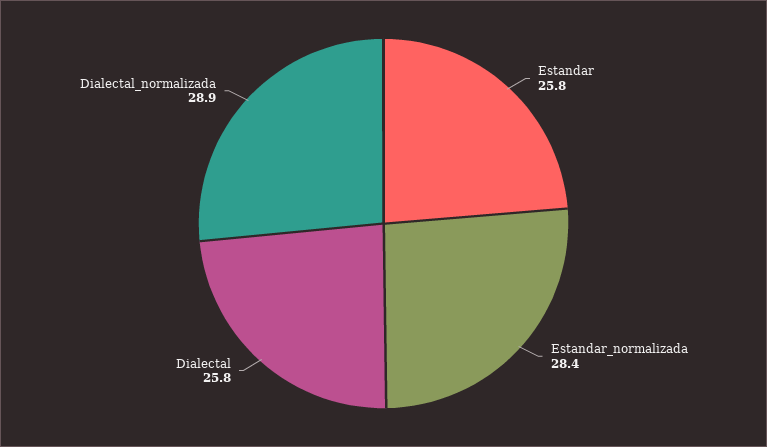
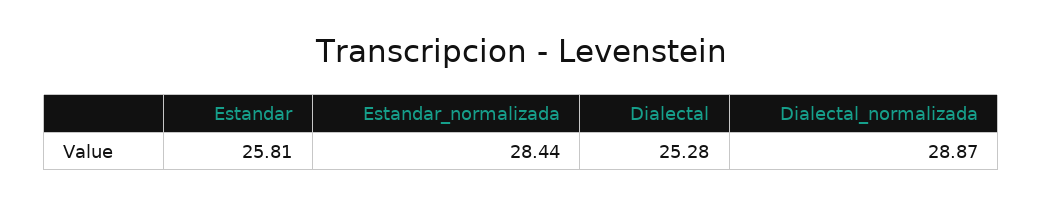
  {
    "Estandar": 25.81,
    "Estandar_normalizada": 28.44,
-   "Dialectal": 25.8,
+   "Dialectal": 25.28,
    "Dialectal_normalizada": 28.87
  }

